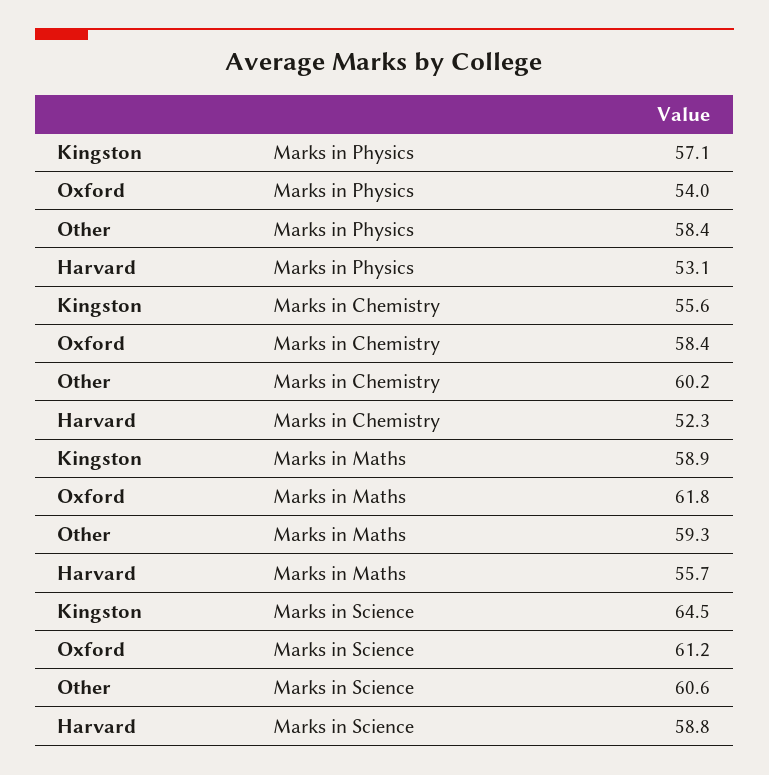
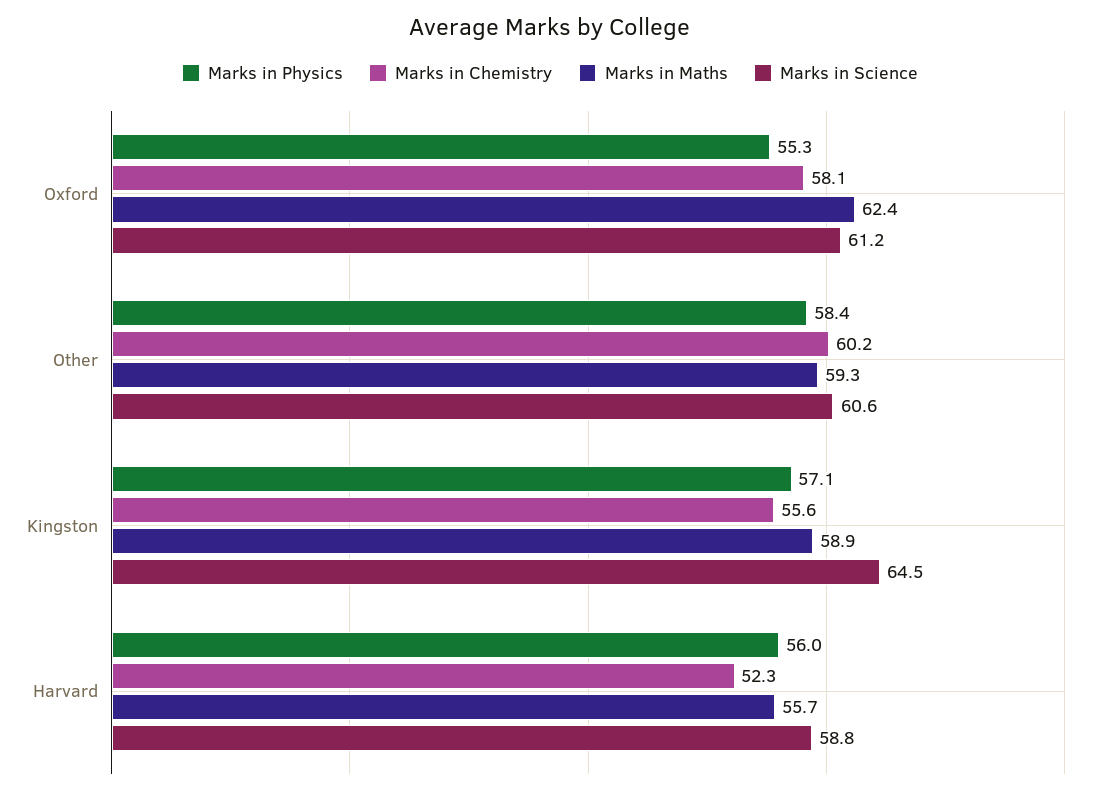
  {
    "Marks in Physics": {
      "Kingston": 57.1,
-     "Oxford": 54,
+     "Oxford": 55.3,
      "Other": 58.4,
-     "Harvard": 53.1
+     "Harvard": 56
    },
    "Marks in Chemistry": {
      "Kingston": 55.6,
-     "Oxford": 58.4,
+     "Oxford": 58.1,
      "Other": 60.2,
      "Harvard": 52.3
    },
    "Marks in Maths": {
      "Kingston": 58.9,
-     "Oxford": 61.8,
+     "Oxford": 62.4,
      "Other": 59.3,
      "Harvard": 55.7
    },
    "Marks in Science": {
      "Kingston": 64.5,
      "Oxford": 61.2,
      "Other": 60.6,
      "Harvard": 58.8
    }
  }

